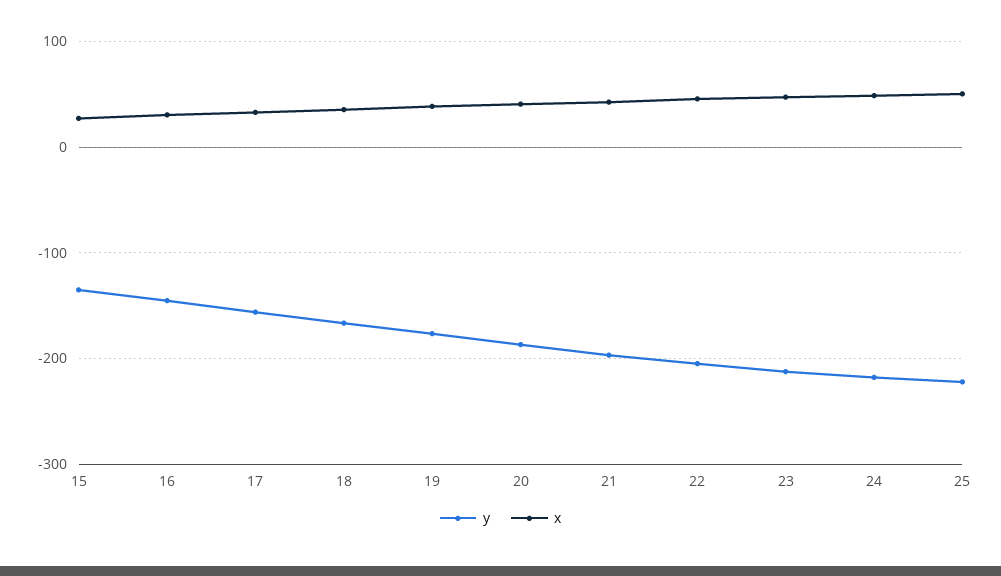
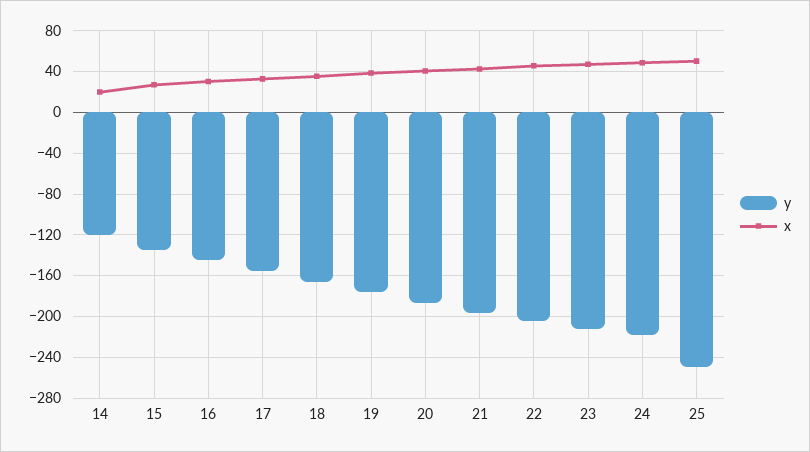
  {
    "y": {
      "15": -130,
      "16": -150,
      "17": -160,
      "18": -170,
      "19": -180,
      "20": -190,
      "21": -200,
      "22": -200,
      "23": -210,
      "24": -220,
-     "25": -220
+     "25": -250,
+     "14": -120
    },
    "x": {
      "15": 30,
      "16": 30,
      "17": 30,
      "18": 40,
      "19": 40,
      "20": 40,
      "21": 40,
      "22": 50,
      "23": 50,
      "24": 50,
-     "25": 50
+     "25": 50,
+     "14": 20
    }
  }

